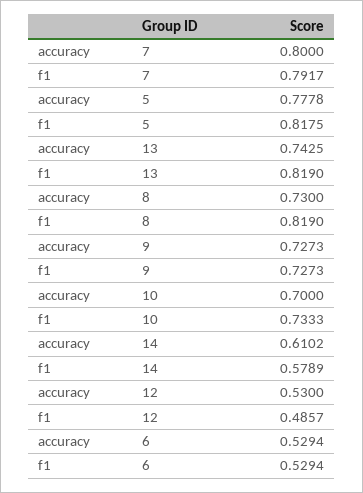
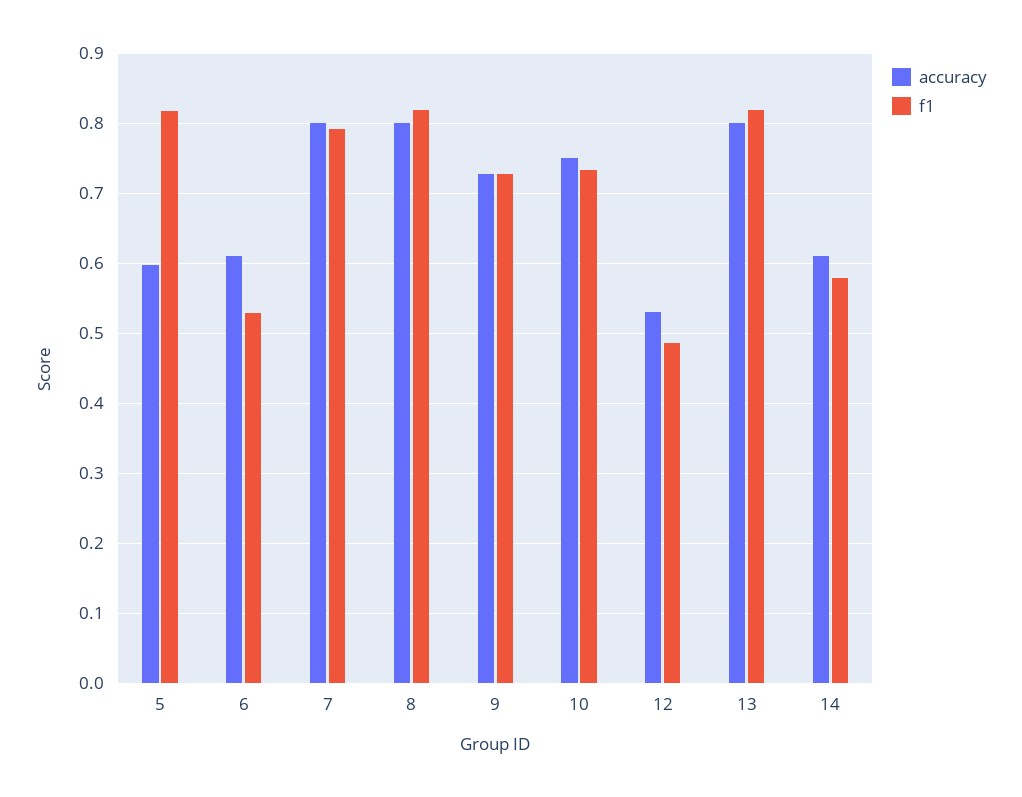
  {
    "accuracy": {
      "7": 0.8,
-     "5": 0.7778,
+     "5": 0.6,
-     "13": 0.7425,
+     "13": 0.8,
-     "8": 0.73,
+     "8": 0.8,
      "9": 0.7273,
-     "10": 0.7,
+     "10": 0.75,
      "14": 0.6102,
      "12": 0.53,
-     "6": 0.5294
+     "6": 0.61
    },
    "f1": {
      "7": 0.7917,
      "5": 0.8175,
      "13": 0.819,
      "8": 0.819,
      "9": 0.7273,
      "10": 0.7333,
      "14": 0.5789,
      "12": 0.4857,
      "6": 0.5294
    }
  }

